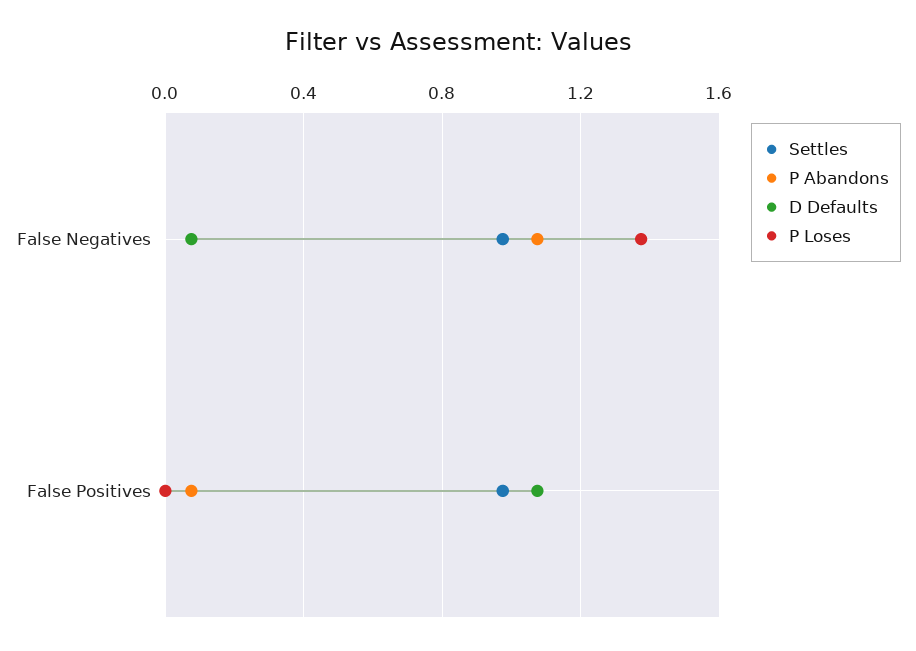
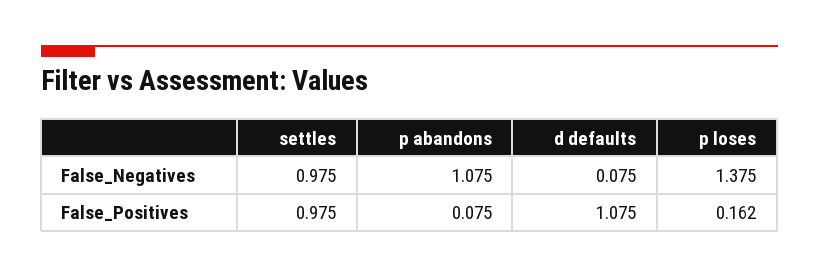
  {
    "Settles": {
      "False Negatives": 0.975,
      "False Positives": 0.975
    },
    "P Abandons": {
      "False Negatives": 1.075,
      "False Positives": 0.075
    },
    "D Defaults": {
      "False Negatives": 0.075,
      "False Positives": 1.075
    },
    "P Loses": {
      "False Negatives": 1.375,
-     "False Positives": 0
+     "False Positives": 0.162
    }
  }

